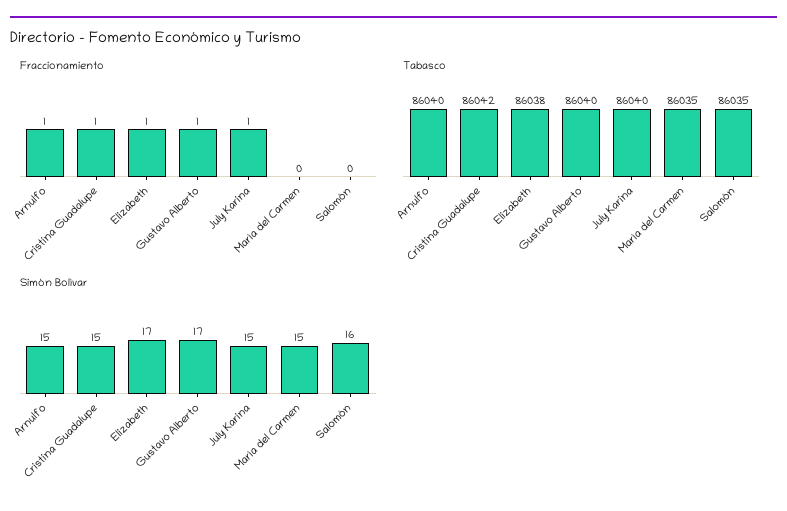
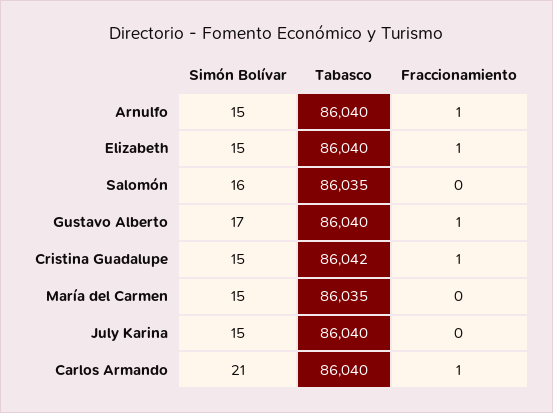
  {
    "Fraccionamiento": {
      "Arnulfo": 1,
      "Cristina Guadalupe": 1,
      "Elizabeth": 1,
      "Gustavo Alberto": 1,
-     "July Karina": 1,
+     "July Karina": 0,
      "María del Carmen": 0,
-     "Salomón": 0
+     "Salomón": 0,
+     "Carlos Armando": 1
    },
    "Tabasco": {
      "Arnulfo": 86040,
      "Cristina Guadalupe": 86042,
-     "Elizabeth": 86038,
+     "Elizabeth": 86040,
      "Gustavo Alberto": 86040,
      "July Karina": 86040,
      "María del Carmen": 86035,
-     "Salomón": 86035
+     "Salomón": 86035,
+     "Carlos Armando": 86040
    },
    "Simón Bolívar": {
      "Arnulfo": 15,
      "Cristina Guadalupe": 15,
-     "Elizabeth": 17,
+     "Elizabeth": 15,
      "Gustavo Alberto": 17,
      "July Karina": 15,
      "María del Carmen": 15,
-     "Salomón": 16
+     "Salomón": 16,
+     "Carlos Armando": 21
    }
  }

